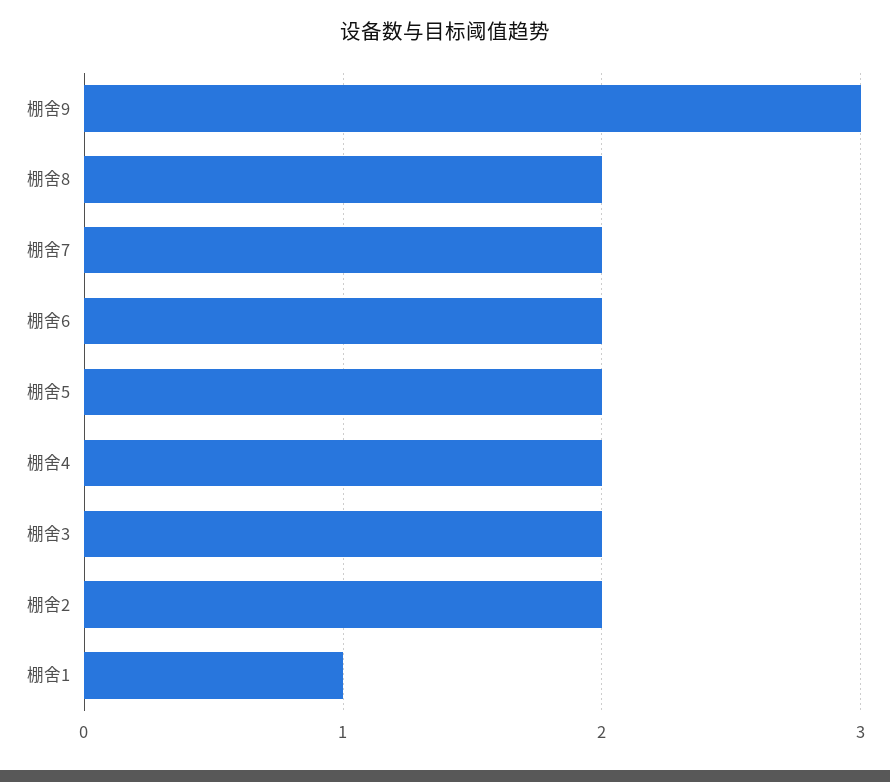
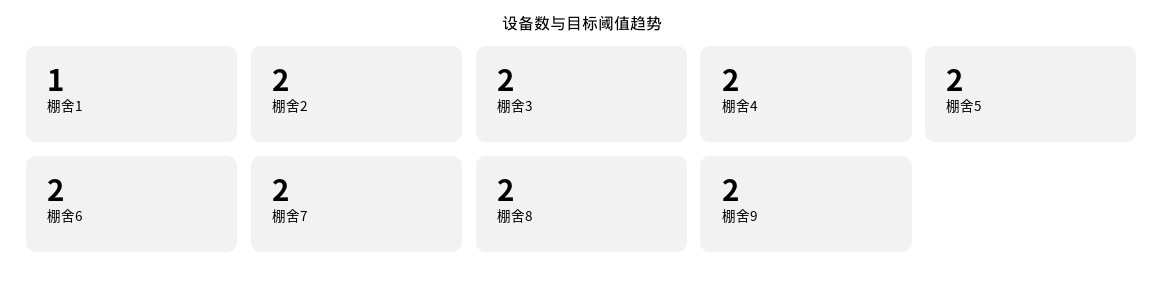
  {
-   "棚舍9": 3,
+   "棚舍9": 2,
    "棚舍8": 2,
    "棚舍7": 2,
    "棚舍6": 2,
    "棚舍5": 2,
    "棚舍4": 2,
    "棚舍3": 2,
    "棚舍2": 2,
    "棚舍1": 1
  }

